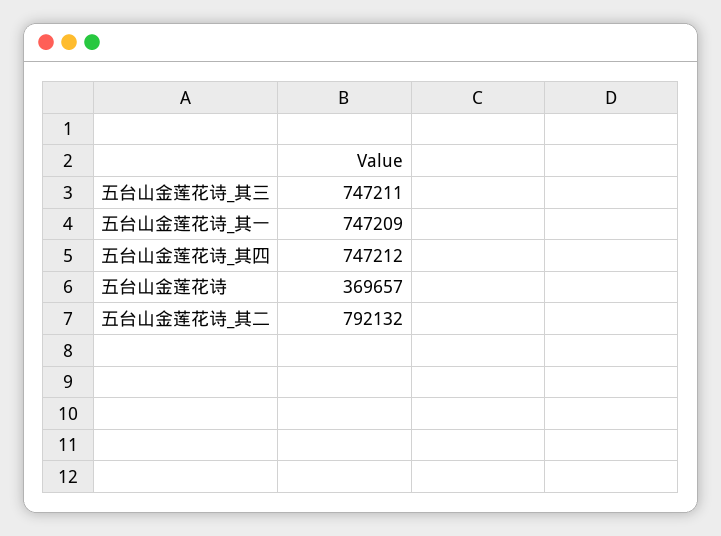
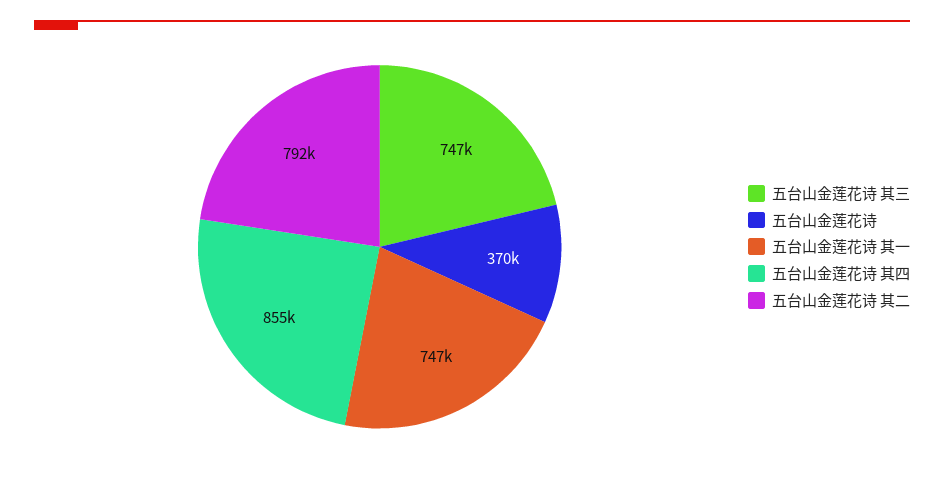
  {
    "五台山金莲花诗_其三": 747211,
    "五台山金莲花诗_其一": 747209,
-   "五台山金莲花诗_其四": 747212,
+   "五台山金莲花诗_其四": 855000,
    "五台山金莲花诗": 369657,
    "五台山金莲花诗_其二": 792132
  }

